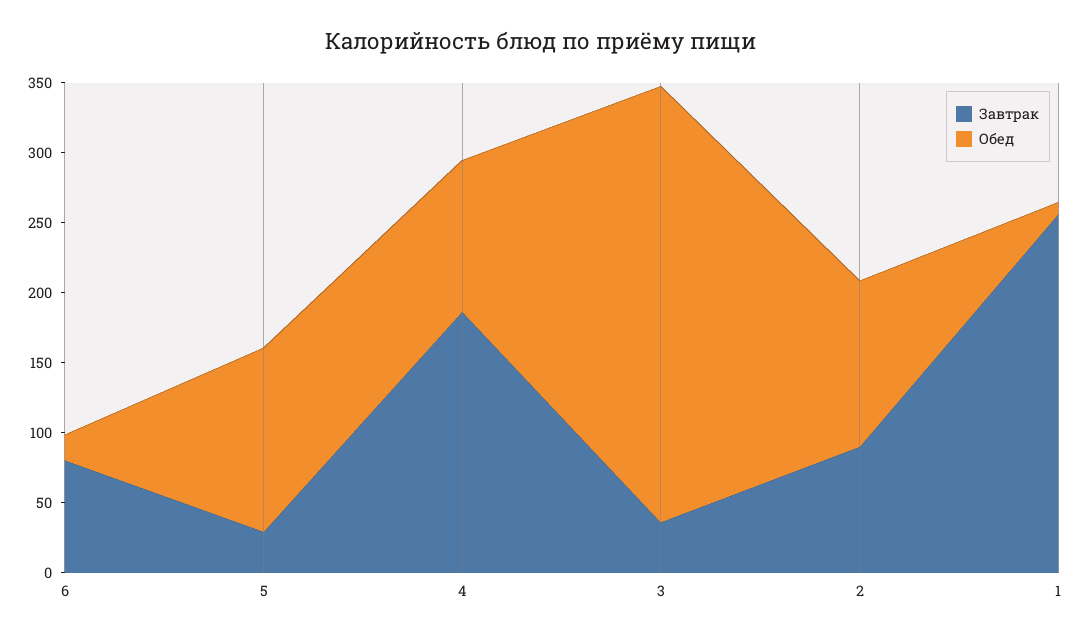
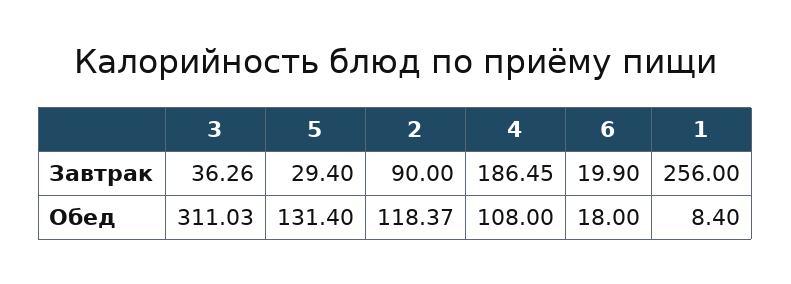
  {
    "Завтрак": {
-     "6": 80,
+     "6": 19.9,
      "5": 29.4,
      "4": 186.45,
      "3": 36.26,
      "2": 90,
      "1": 256
    },
    "Обед": {
      "6": 18,
      "5": 131.4,
      "4": 108,
      "3": 311.03,
      "2": 118.37,
      "1": 8.4
    }
  }

